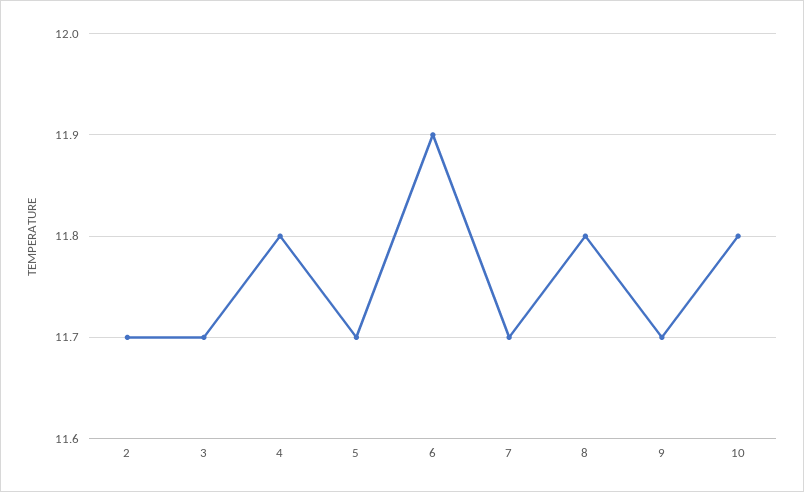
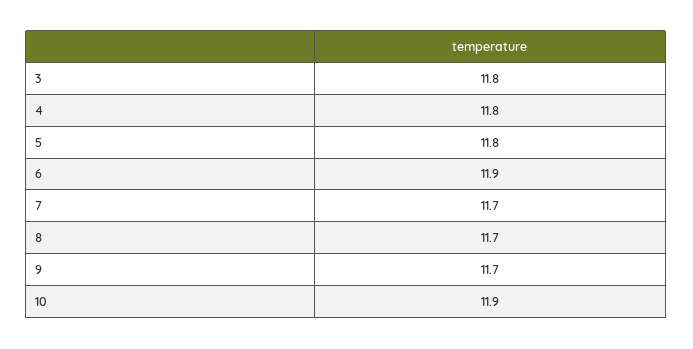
  {
-   "2": 11.7,
-   "3": 11.7,
+   "3": 11.8,
    "4": 11.8,
-   "5": 11.7,
+   "5": 11.8,
    "6": 11.9,
    "7": 11.7,
-   "8": 11.8,
+   "8": 11.7,
    "9": 11.7,
-   "10": 11.8
+   "10": 11.9
  }

